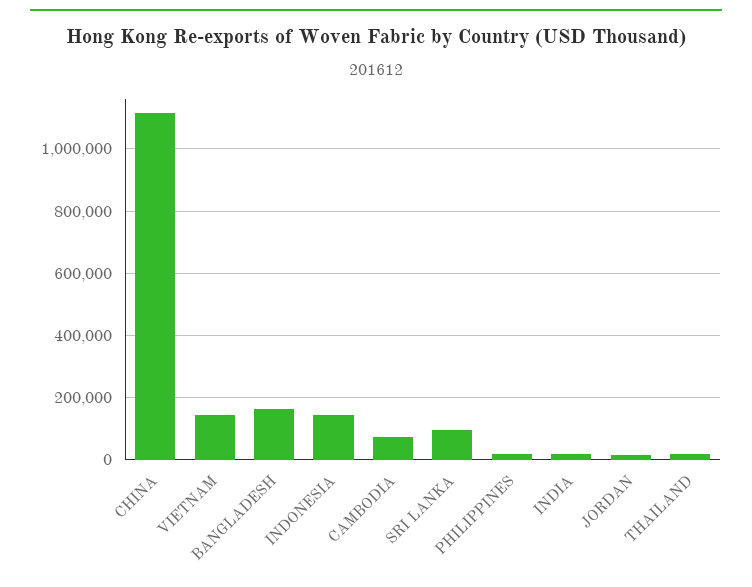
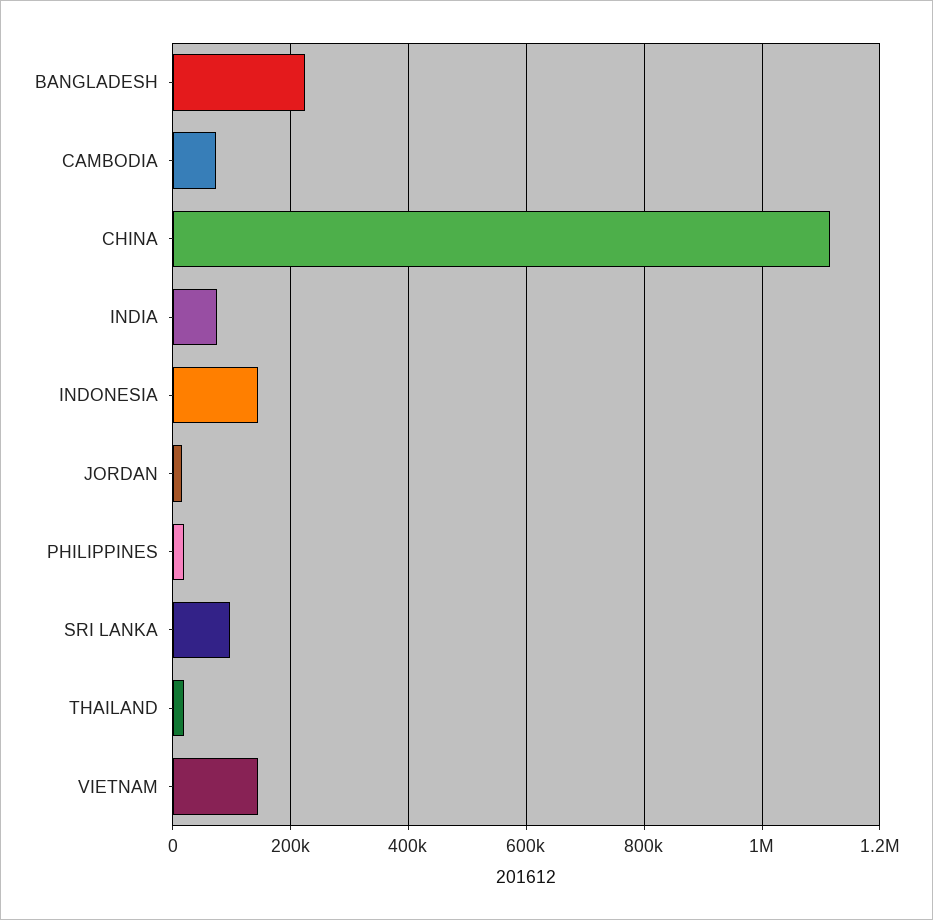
  {
    "CHINA": 1120000,
    "VIETNAM": 140000,
-   "BANGLADESH": 160000,
+   "BANGLADESH": 220000,
    "INDONESIA": 140000,
    "CAMBODIA": 80000,
    "SRI LANKA": 100000,
    "PHILIPPINES": 20000,
-   "INDIA": 20000,
+   "INDIA": 80000,
    "JORDAN": 20000,
    "THAILAND": 20000
  }

